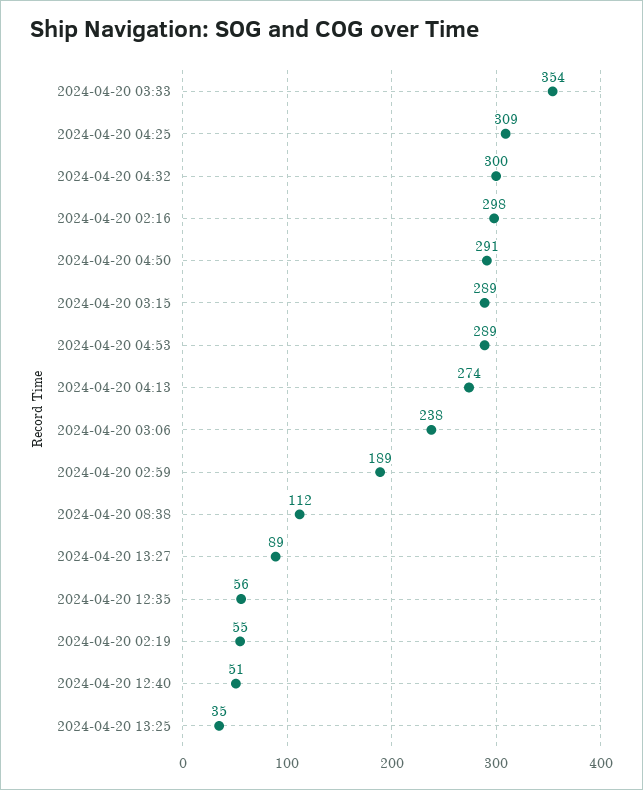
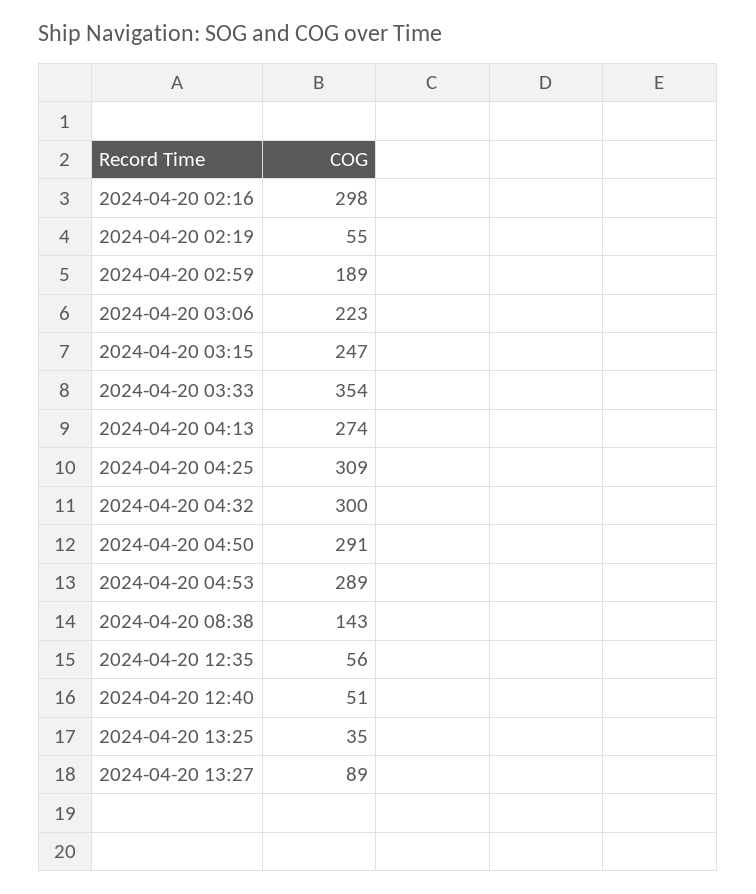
  {
    "2024-04-20 03:33": 354,
    "2024-04-20 04:25": 309,
    "2024-04-20 04:32": 300,
    "2024-04-20 02:16": 298,
    "2024-04-20 04:50": 291,
-   "2024-04-20 03:15": 289,
+   "2024-04-20 03:15": 247,
    "2024-04-20 04:53": 289,
    "2024-04-20 04:13": 274,
-   "2024-04-20 03:06": 238,
+   "2024-04-20 03:06": 223,
    "2024-04-20 02:59": 189,
-   "2024-04-20 08:38": 112,
+   "2024-04-20 08:38": 143,
    "2024-04-20 13:27": 89,
    "2024-04-20 12:35": 56,
    "2024-04-20 02:19": 55,
    "2024-04-20 12:40": 51,
    "2024-04-20 13:25": 35
  }

